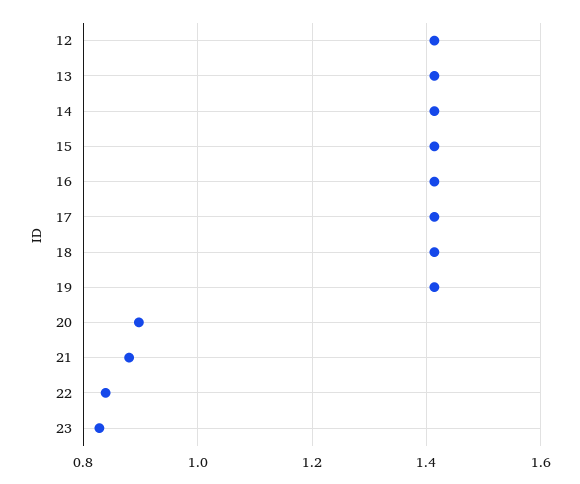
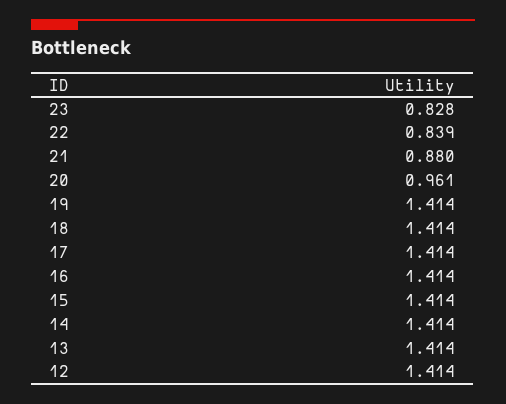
  {
    "12": 1.414,
    "13": 1.414,
    "14": 1.414,
    "15": 1.414,
    "16": 1.414,
    "17": 1.414,
    "18": 1.414,
    "19": 1.414,
-   "20": 0.9,
+   "20": 0.961,
    "21": 0.88,
    "22": 0.839,
    "23": 0.828
  }

